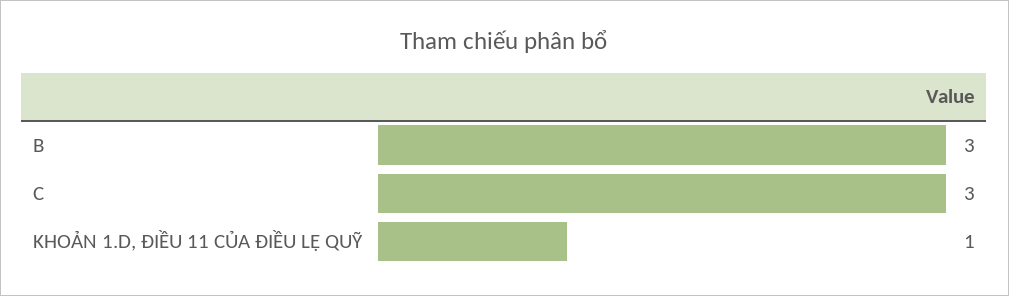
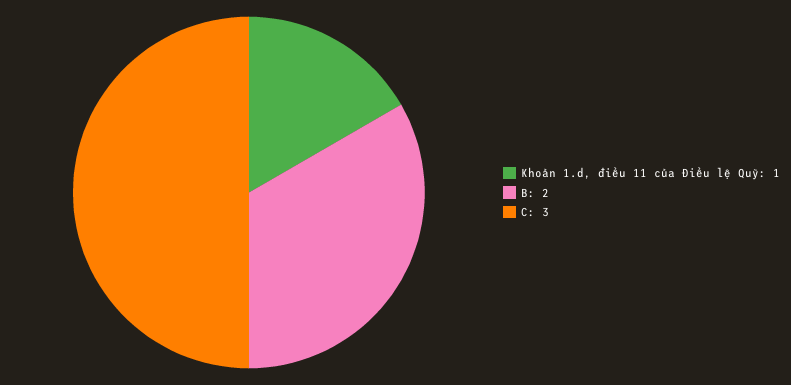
  {
-   "B": 3,
+   "B": 2,
    "C": 3,
    "KHOẢN 1.D, ĐIỀU 11 CỦA ĐIỀU LỆ QUỸ": 1
  }

